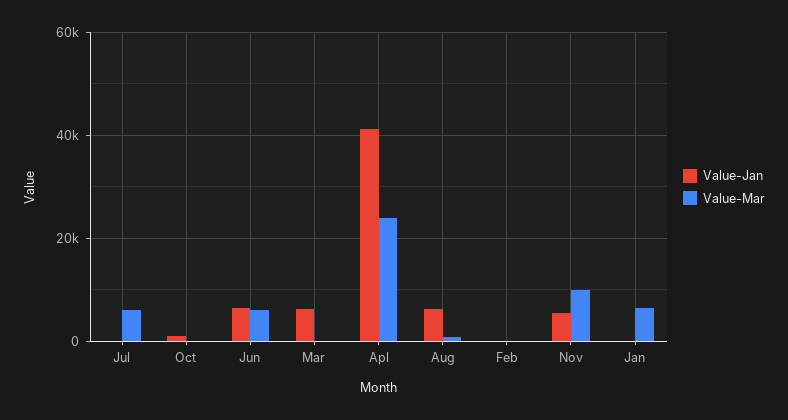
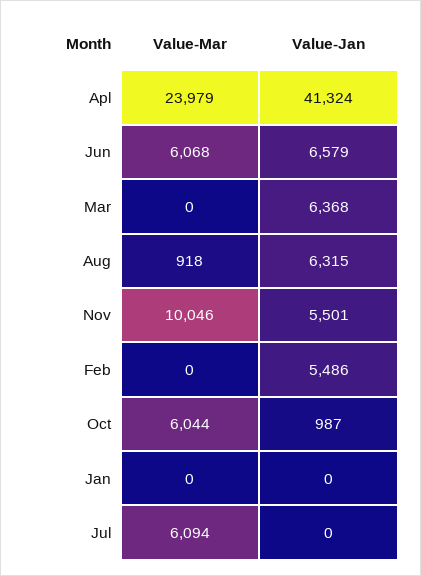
  {
    "Value-Jan": {
      "Jul": 0,
      "Oct": 987,
      "Jun": 6579,
      "Mar": 6368,
      "Apl": 41324,
      "Aug": 6315,
-     "Feb": 0,
+     "Feb": 5486,
      "Nov": 5501,
      "Jan": 0
    },
    "Value-Mar": {
      "Jul": 6094,
-     "Oct": 0,
+     "Oct": 6044,
      "Jun": 6068,
      "Mar": 0,
      "Apl": 23979,
      "Aug": 918,
      "Feb": 0,
      "Nov": 10046,
-     "Jan": 6000
+     "Jan": 0
    }
  }

